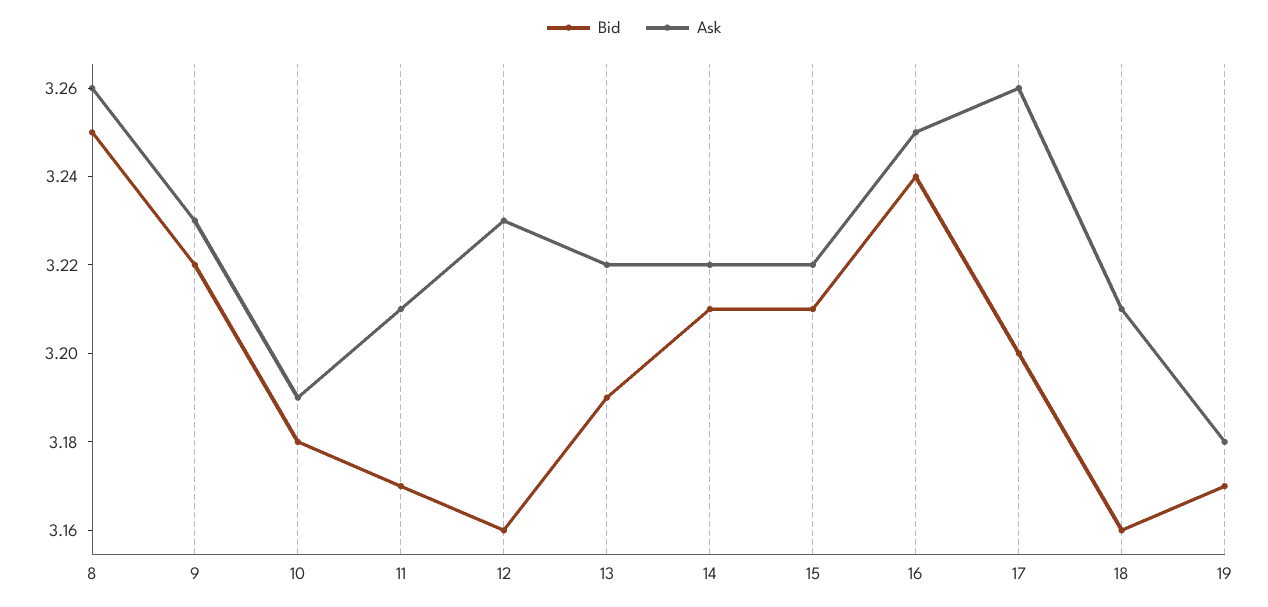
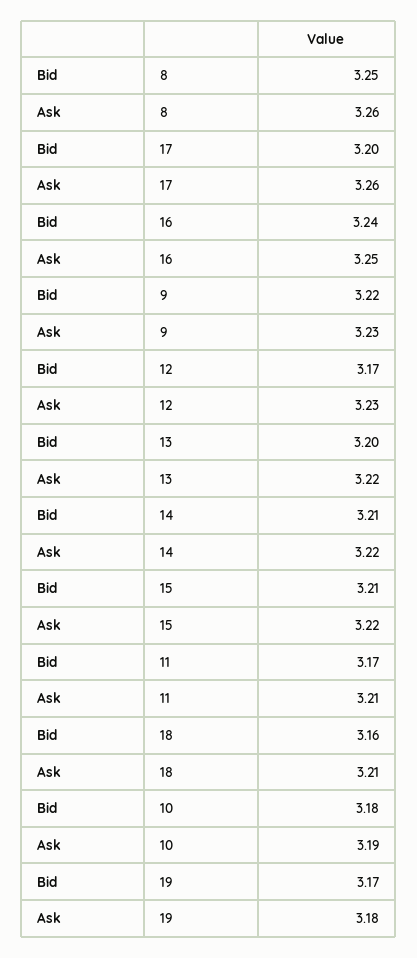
  {
    "Bid": {
      "8": 3.25,
      "9": 3.22,
      "10": 3.18,
      "11": 3.17,
-     "12": 3.16,
+     "12": 3.17,
-     "13": 3.19,
+     "13": 3.2,
      "14": 3.21,
      "15": 3.21,
      "16": 3.24,
      "17": 3.2,
      "18": 3.16,
      "19": 3.17
    },
    "Ask": {
      "8": 3.26,
      "9": 3.23,
      "10": 3.19,
      "11": 3.21,
      "12": 3.23,
      "13": 3.22,
      "14": 3.22,
      "15": 3.22,
      "16": 3.25,
      "17": 3.26,
      "18": 3.21,
      "19": 3.18
    }
  }

